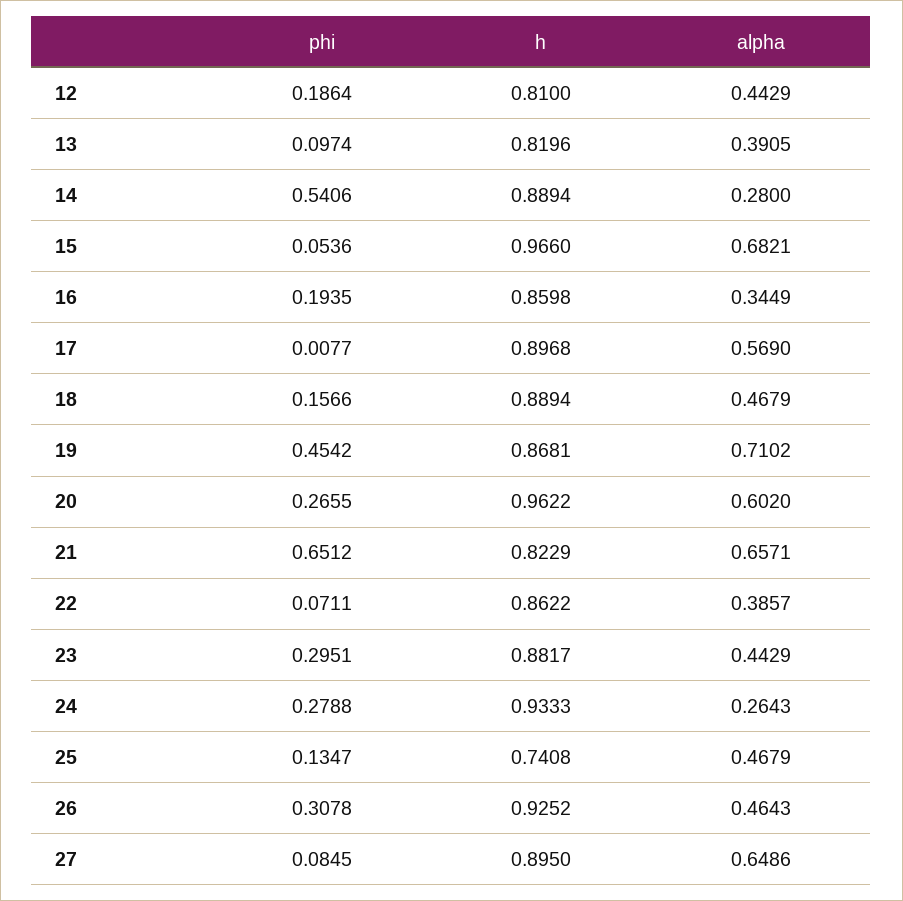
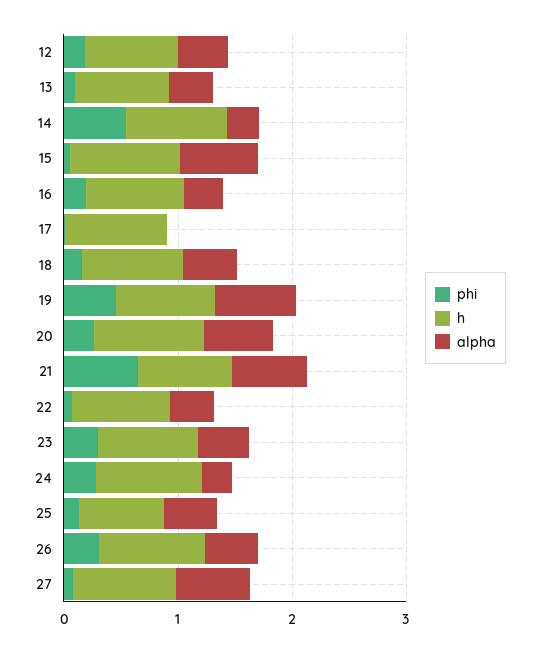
  {
    "phi": {
      "12": 0.1864,
      "13": 0.0974,
      "14": 0.5406,
      "15": 0.0536,
      "16": 0.1935,
      "17": 0.0077,
      "18": 0.1566,
      "19": 0.4542,
      "20": 0.2655,
      "21": 0.6512,
      "22": 0.0711,
      "23": 0.2951,
      "24": 0.2788,
      "25": 0.1347,
      "26": 0.3078,
      "27": 0.0845
    },
    "h": {
      "12": 0.81,
      "13": 0.8196,
      "14": 0.8894,
      "15": 0.966,
      "16": 0.8598,
      "17": 0.8968,
      "18": 0.8894,
      "19": 0.8681,
      "20": 0.9622,
      "21": 0.8229,
      "22": 0.8622,
      "23": 0.8817,
      "24": 0.9333,
      "25": 0.7408,
      "26": 0.9252,
      "27": 0.895
    },
    "alpha": {
      "12": 0.4429,
      "13": 0.3905,
      "14": 0.28,
      "15": 0.6821,
      "16": 0.3449,
-     "17": 0.569,
+     "17": 0,
      "18": 0.4679,
      "19": 0.7102,
      "20": 0.602,
      "21": 0.6571,
      "22": 0.3857,
      "23": 0.4429,
      "24": 0.2643,
      "25": 0.4679,
      "26": 0.4643,
      "27": 0.6486
    }
  }

